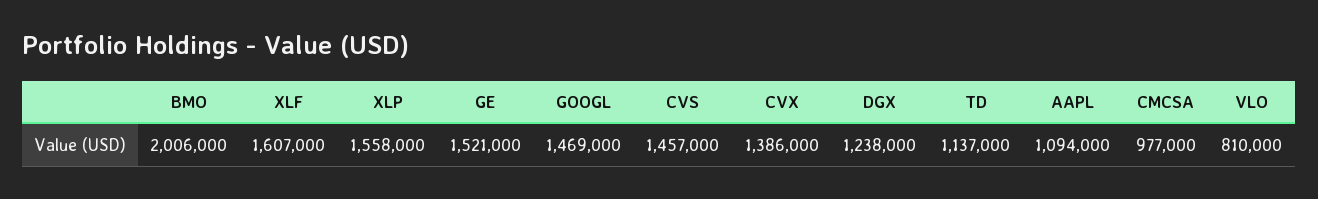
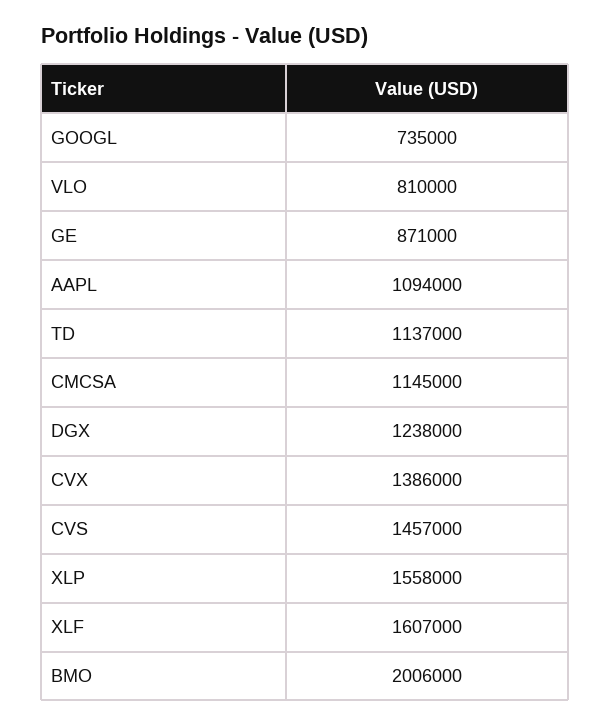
  {
    "BMO": 2006000,
    "XLF": 1607000,
    "XLP": 1558000,
-   "GE": 1521000,
+   "GE": 871000,
-   "GOOGL": 1469000,
+   "GOOGL": 735000,
    "CVS": 1457000,
    "CVX": 1386000,
    "DGX": 1238000,
    "TD": 1137000,
    "AAPL": 1094000,
-   "CMCSA": 977000,
+   "CMCSA": 1145000,
    "VLO": 810000
  }

